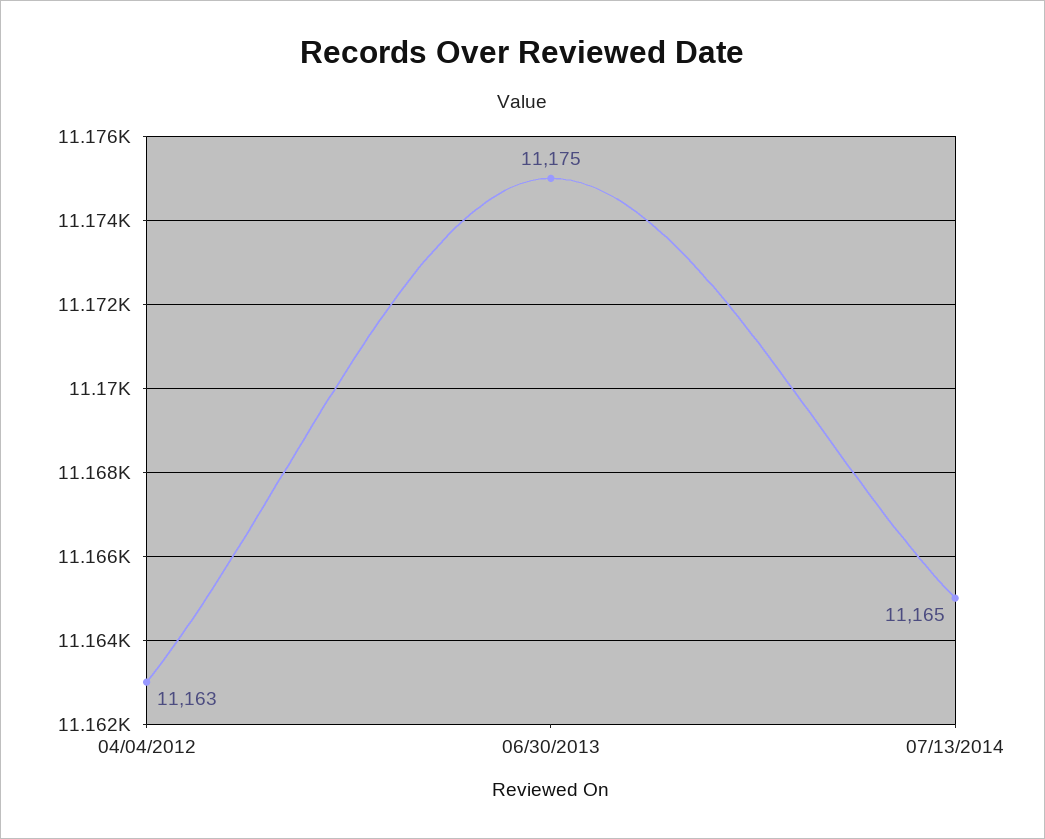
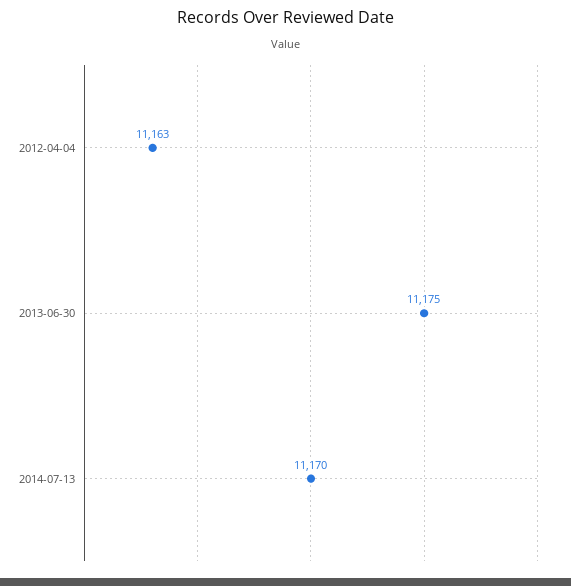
  {
    "04/04/2012": 11163,
    "06/30/2013": 11175,
-   "07/13/2014": 11165
+   "07/13/2014": 11170
  }

